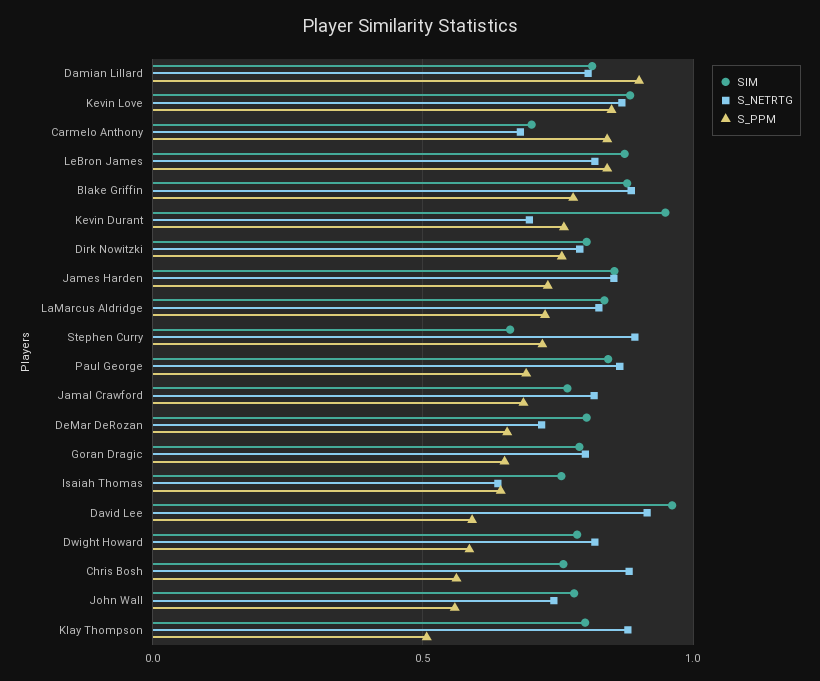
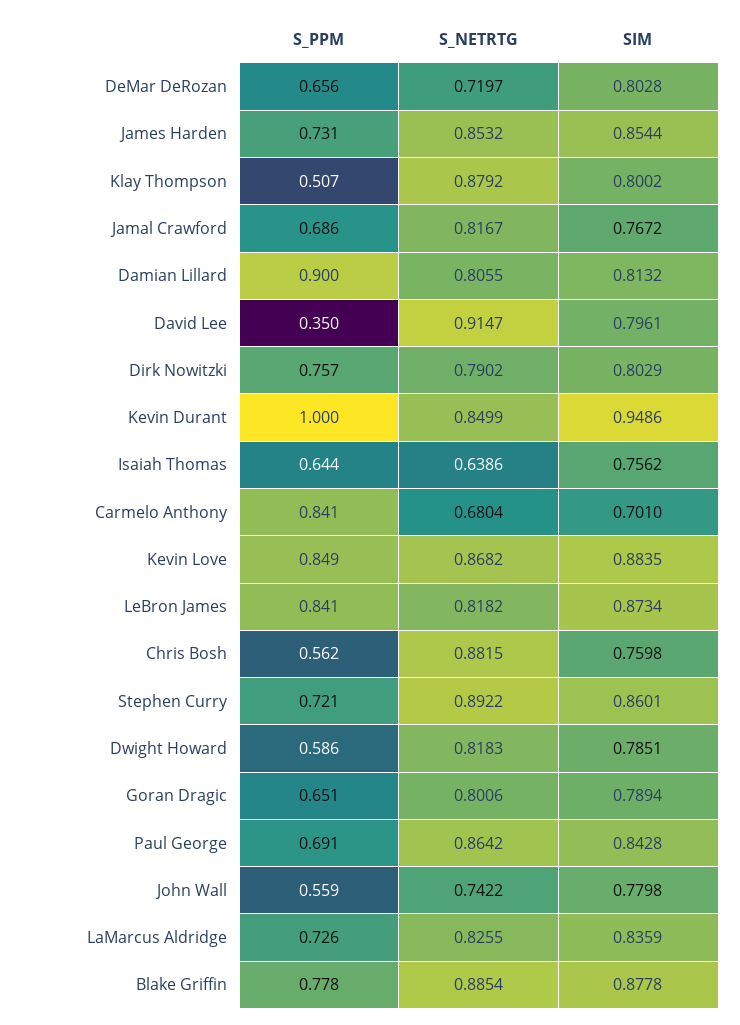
  {
    "SIM": {
      "Damian Lillard": 0.8132,
      "Kevin Love": 0.8835,
      "Carmelo Anthony": 0.701,
      "LeBron James": 0.8734,
      "Blake Griffin": 0.8778,
      "Kevin Durant": 0.9486,
      "Dirk Nowitzki": 0.8029,
      "James Harden": 0.8544,
      "LaMarcus Aldridge": 0.8359,
-     "Stephen Curry": 0.65,
+     "Stephen Curry": 0.8601,
      "Paul George": 0.8428,
      "Jamal Crawford": 0.7672,
      "DeMar DeRozan": 0.8028,
      "Goran Dragic": 0.7894,
      "Isaiah Thomas": 0.7562,
-     "David Lee": 0.95,
+     "David Lee": 0.7961,
      "Dwight Howard": 0.7851,
      "Chris Bosh": 0.7598,
      "John Wall": 0.7798,
      "Klay Thompson": 0.8002
    },
    "S_NETRTG": {
      "Damian Lillard": 0.8055,
      "Kevin Love": 0.8682,
      "Carmelo Anthony": 0.6804,
      "LeBron James": 0.8182,
      "Blake Griffin": 0.8854,
-     "Kevin Durant": 0.7,
+     "Kevin Durant": 0.8499,
      "Dirk Nowitzki": 0.7902,
      "James Harden": 0.8532,
      "LaMarcus Aldridge": 0.8255,
      "Stephen Curry": 0.8922,
      "Paul George": 0.8642,
      "Jamal Crawford": 0.8167,
      "DeMar DeRozan": 0.7197,
      "Goran Dragic": 0.8006,
      "Isaiah Thomas": 0.6386,
      "David Lee": 0.9147,
      "Dwight Howard": 0.8183,
      "Chris Bosh": 0.8815,
      "John Wall": 0.7422,
      "Klay Thompson": 0.8792
    },
    "S_PPM": {
      "Damian Lillard": 0.9,
      "Kevin Love": 0.849,
      "Carmelo Anthony": 0.841,
      "LeBron James": 0.841,
      "Blake Griffin": 0.778,
-     "Kevin Durant": 0.75,
+     "Kevin Durant": 1,
      "Dirk Nowitzki": 0.757,
      "James Harden": 0.731,
      "LaMarcus Aldridge": 0.726,
      "Stephen Curry": 0.721,
      "Paul George": 0.691,
      "Jamal Crawford": 0.686,
      "DeMar DeRozan": 0.656,
      "Goran Dragic": 0.651,
      "Isaiah Thomas": 0.644,
-     "David Lee": 0.6,
+     "David Lee": 0.35,
      "Dwight Howard": 0.586,
      "Chris Bosh": 0.562,
      "John Wall": 0.559,
      "Klay Thompson": 0.507
    }
  }

